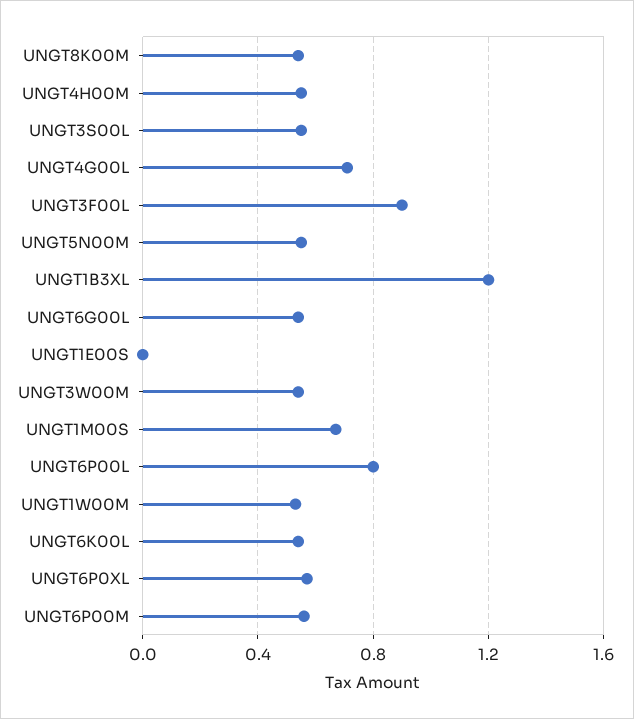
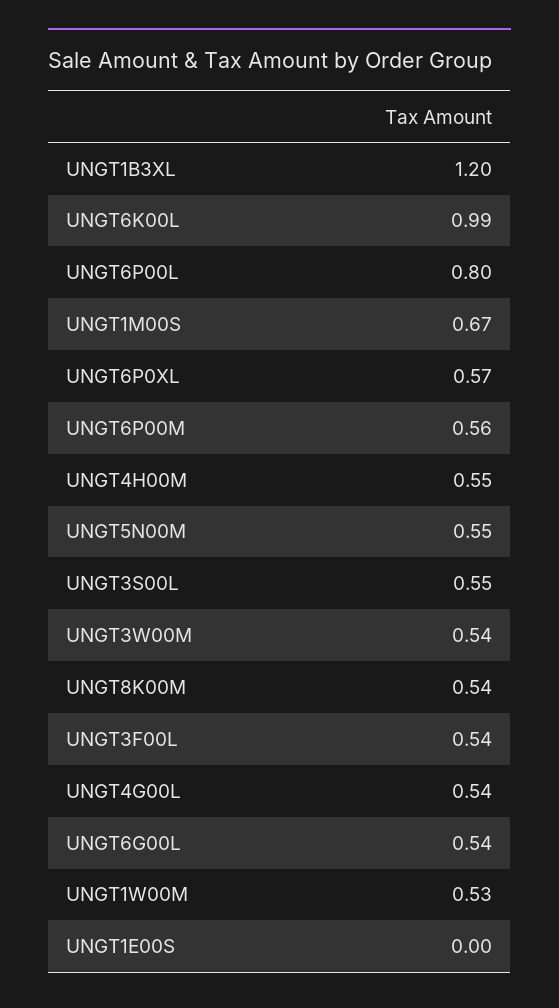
  {
    "UNGT8K00M": 0.54,
    "UNGT4H00M": 0.55,
    "UNGT3S00L": 0.55,
-   "UNGT4G00L": 0.7,
+   "UNGT4G00L": 0.54,
-   "UNGT3F00L": 0.9,
+   "UNGT3F00L": 0.54,
    "UNGT5N00M": 0.55,
    "UNGT1B3XL": 1.2,
    "UNGT6G00L": 0.54,
    "UNGT1E00S": 0,
    "UNGT3W00M": 0.54,
    "UNGT1M00S": 0.67,
    "UNGT6P00L": 0.8,
    "UNGT1W00M": 0.53,
-   "UNGT6K00L": 0.55,
+   "UNGT6K00L": 0.99,
    "UNGT6P0XL": 0.57,
    "UNGT6P00M": 0.56
  }

